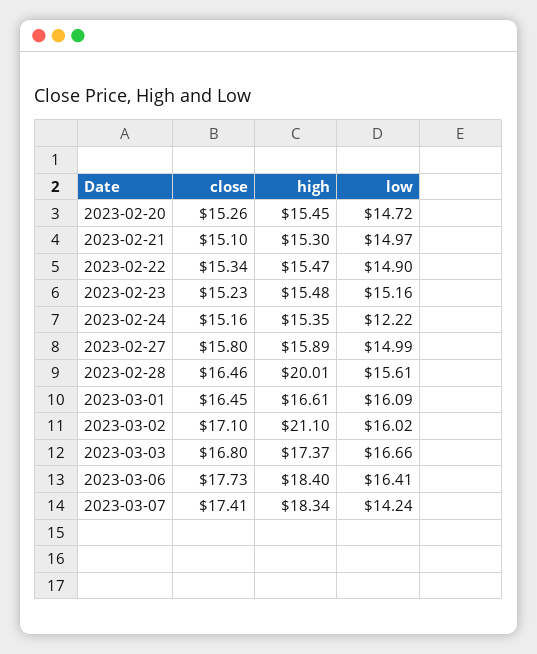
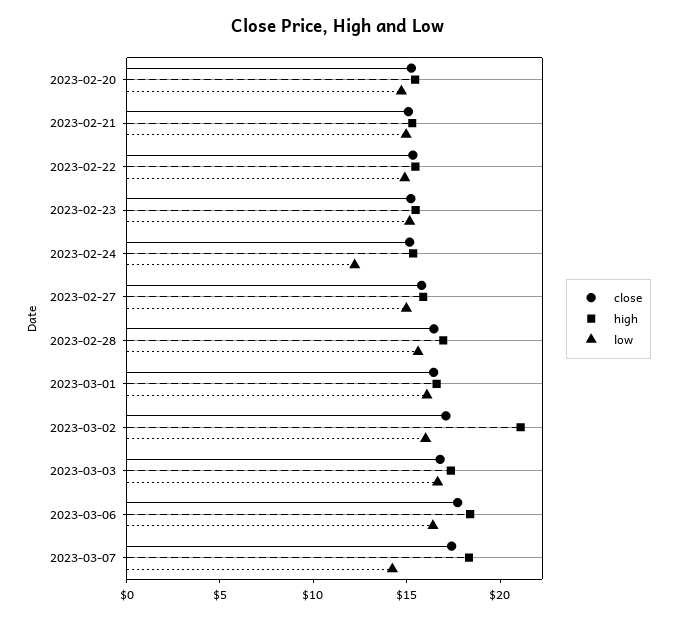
  {
    "close": {
      "2023-02-20": 15.26,
      "2023-02-21": 15.1,
      "2023-02-22": 15.34,
      "2023-02-23": 15.23,
      "2023-02-24": 15.16,
      "2023-02-27": 15.8,
      "2023-02-28": 16.46,
      "2023-03-01": 16.45,
      "2023-03-02": 17.1,
      "2023-03-03": 16.8,
      "2023-03-06": 17.73,
      "2023-03-07": 17.41
    },
    "high": {
      "2023-02-20": 15.45,
      "2023-02-21": 15.3,
      "2023-02-22": 15.47,
      "2023-02-23": 15.48,
      "2023-02-24": 15.35,
      "2023-02-27": 15.89,
-     "2023-02-28": 20.01,
+     "2023-02-28": 17,
      "2023-03-01": 16.61,
      "2023-03-02": 21.1,
      "2023-03-03": 17.37,
      "2023-03-06": 18.4,
      "2023-03-07": 18.34
    },
    "low": {
      "2023-02-20": 14.72,
      "2023-02-21": 14.97,
      "2023-02-22": 14.9,
      "2023-02-23": 15.16,
      "2023-02-24": 12.22,
      "2023-02-27": 14.99,
      "2023-02-28": 15.61,
      "2023-03-01": 16.09,
      "2023-03-02": 16.02,
      "2023-03-03": 16.66,
      "2023-03-06": 16.41,
      "2023-03-07": 14.24
    }
  }

